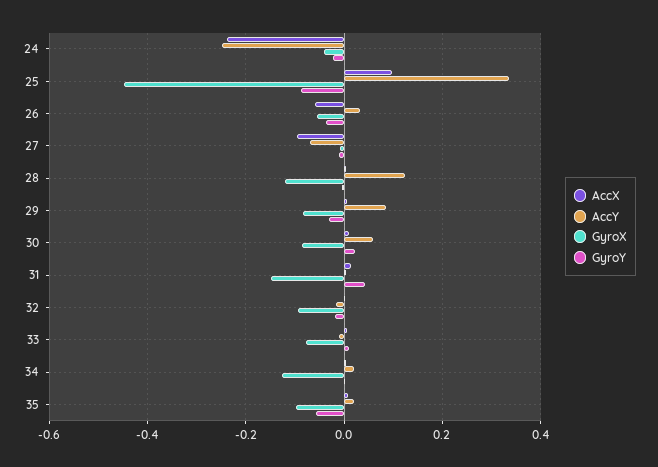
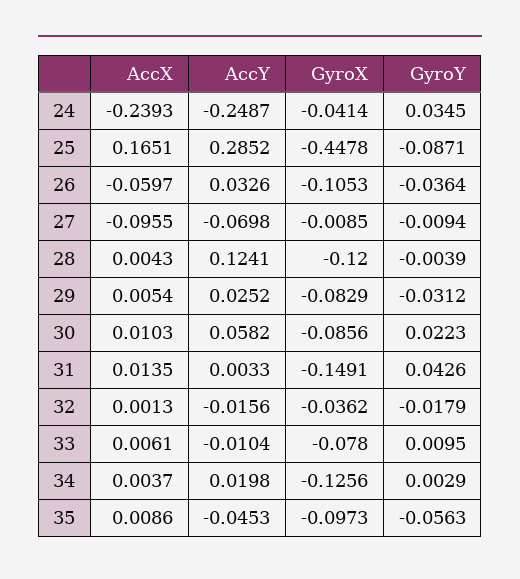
  {
    "AccX": {
      "24": -0.2393,
-     "25": 0.1,
+     "25": 0.1651,
      "26": -0.0597,
      "27": -0.0955,
      "28": 0.0043,
      "29": 0.0054,
      "30": 0.0103,
      "31": 0.0135,
      "32": 0.0013,
      "33": 0.0061,
      "34": 0.0037,
      "35": 0.0086
    },
    "AccY": {
      "24": -0.2487,
-     "25": 0.34,
+     "25": 0.2852,
      "26": 0.0326,
      "27": -0.0698,
      "28": 0.1241,
-     "29": 0.08,
+     "29": 0.0252,
      "30": 0.0582,
      "31": 0.0033,
      "32": -0.0156,
      "33": -0.0104,
      "34": 0.0198,
-     "35": 0.02
+     "35": -0.0453
    },
    "GyroX": {
      "24": -0.0414,
      "25": -0.4478,
-     "26": -0.06,
+     "26": -0.1053,
      "27": -0.0085,
      "28": -0.12,
      "29": -0.0829,
      "30": -0.0856,
      "31": -0.1491,
-     "32": -0.1,
+     "32": -0.0362,
      "33": -0.078,
      "34": -0.1256,
      "35": -0.0973
    },
    "GyroY": {
-     "24": -0.02,
+     "24": 0.0345,
      "25": -0.0871,
      "26": -0.0364,
      "27": -0.0094,
      "28": -0.0039,
      "29": -0.0312,
      "30": 0.0223,
      "31": 0.0426,
      "32": -0.0179,
      "33": 0.0095,
      "34": 0.0029,
      "35": -0.0563
    }
  }

